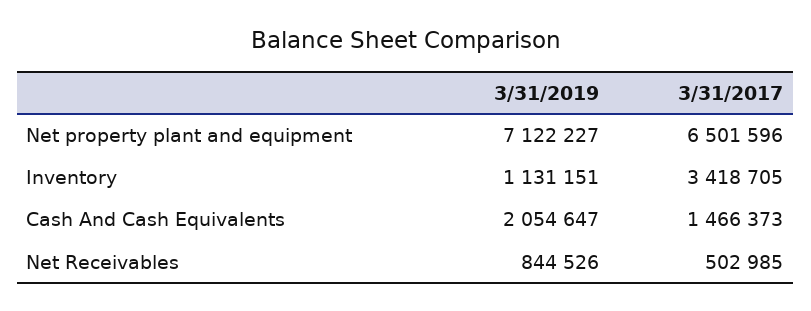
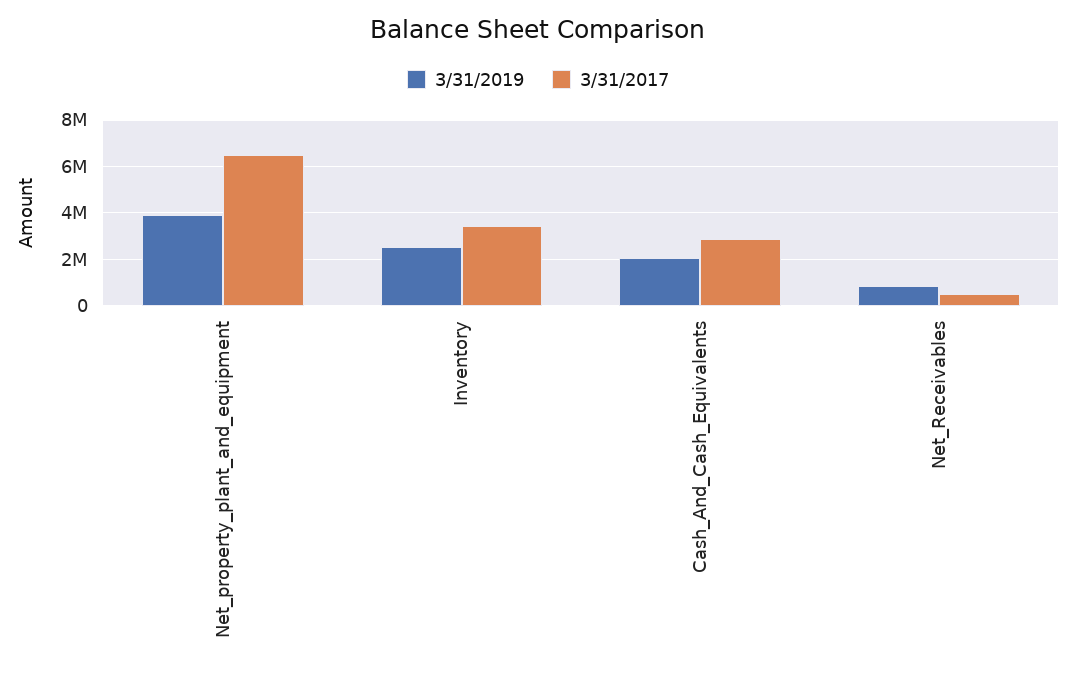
  {
    "3/31/2019": {
-     "Net property plant and equipment": 7122227,
+     "Net property plant and equipment": 4000000,
-     "Inventory": 1131151,
+     "Inventory": 2500000,
      "Cash And Cash Equivalents": 2054647,
      "Net Receivables": 844526
    },
    "3/31/2017": {
      "Net property plant and equipment": 6501596,
      "Inventory": 3418705,
-     "Cash And Cash Equivalents": 1466373,
+     "Cash And Cash Equivalents": 3000000,
      "Net Receivables": 502985
    }
  }

